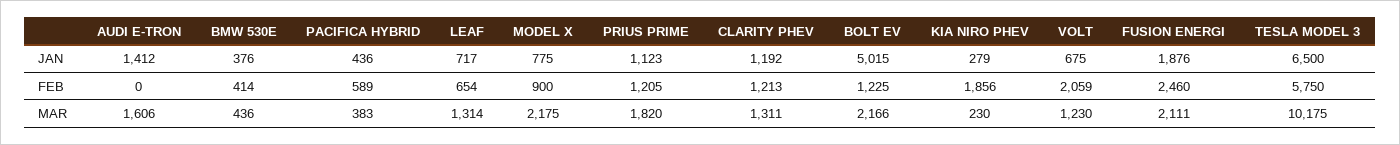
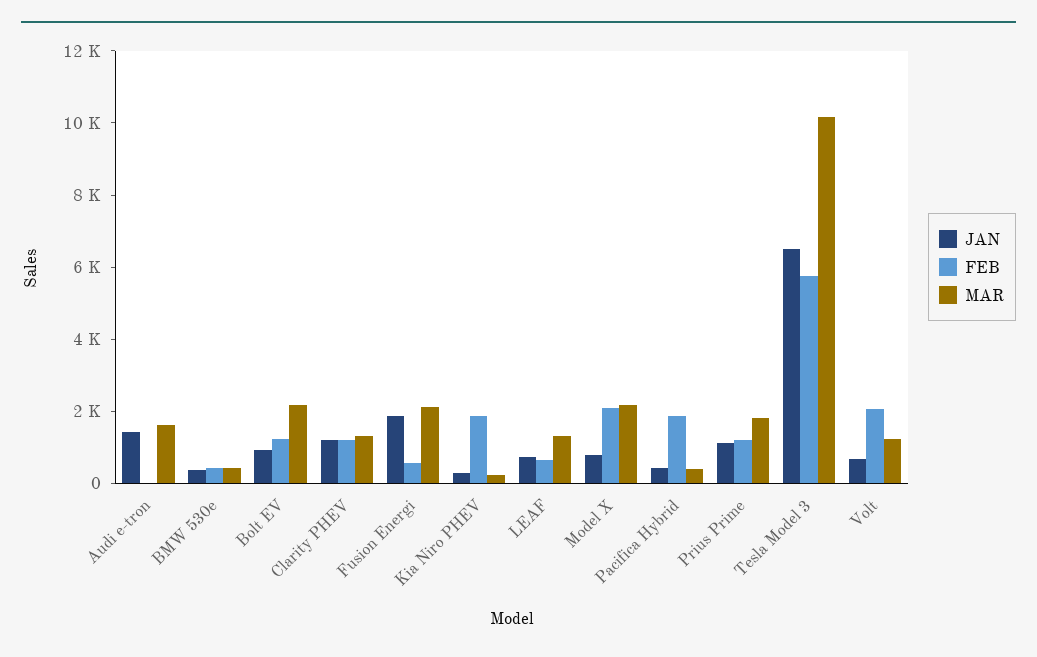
  {
    "JAN": {
      "AUDI E-TRON": 1412,
      "BMW 530E": 376,
      "PACIFICA HYBRID": 436,
      "LEAF": 717,
      "MODEL X": 775,
      "PRIUS PRIME": 1123,
      "CLARITY PHEV": 1192,
-     "BOLT EV": 5015,
+     "BOLT EV": 1000,
      "KIA NIRO PHEV": 279,
      "VOLT": 675,
      "FUSION ENERGI": 1876,
      "TESLA MODEL 3": 6500
    },
    "FEB": {
      "AUDI E-TRON": 0,
      "BMW 530E": 414,
-     "PACIFICA HYBRID": 589,
+     "PACIFICA HYBRID": 2000,
      "LEAF": 654,
-     "MODEL X": 900,
+     "MODEL X": 2000,
      "PRIUS PRIME": 1205,
      "CLARITY PHEV": 1213,
      "BOLT EV": 1225,
      "KIA NIRO PHEV": 1856,
      "VOLT": 2059,
-     "FUSION ENERGI": 2460,
+     "FUSION ENERGI": 500,
      "TESLA MODEL 3": 5750
    },
    "MAR": {
      "AUDI E-TRON": 1606,
      "BMW 530E": 436,
      "PACIFICA HYBRID": 383,
      "LEAF": 1314,
      "MODEL X": 2175,
      "PRIUS PRIME": 1820,
      "CLARITY PHEV": 1311,
      "BOLT EV": 2166,
      "KIA NIRO PHEV": 230,
      "VOLT": 1230,
      "FUSION ENERGI": 2111,
      "TESLA MODEL 3": 10175
    }
  }

